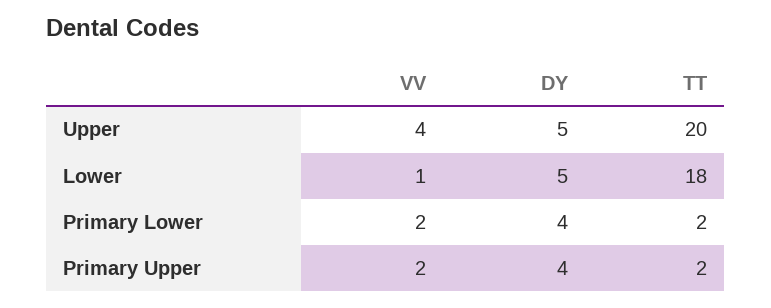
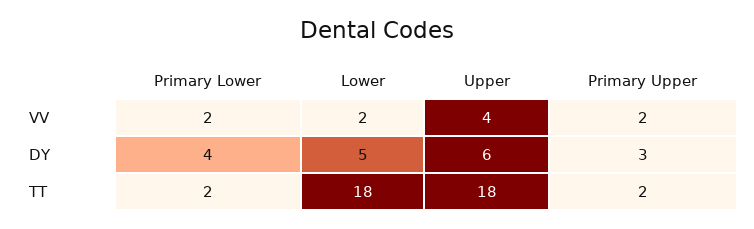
  {
    "VV": {
      "Upper": 4,
-     "Lower": 1,
+     "Lower": 2,
      "Primary Lower": 2,
      "Primary Upper": 2
    },
    "DY": {
-     "Upper": 5,
+     "Upper": 6,
      "Lower": 5,
      "Primary Lower": 4,
-     "Primary Upper": 4
+     "Primary Upper": 3
    },
    "TT": {
-     "Upper": 20,
+     "Upper": 18,
      "Lower": 18,
      "Primary Lower": 2,
      "Primary Upper": 2
    }
  }

